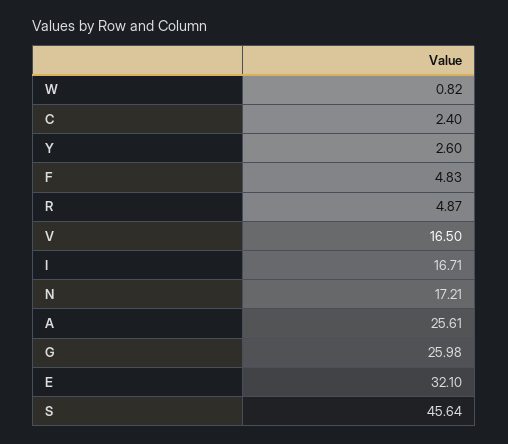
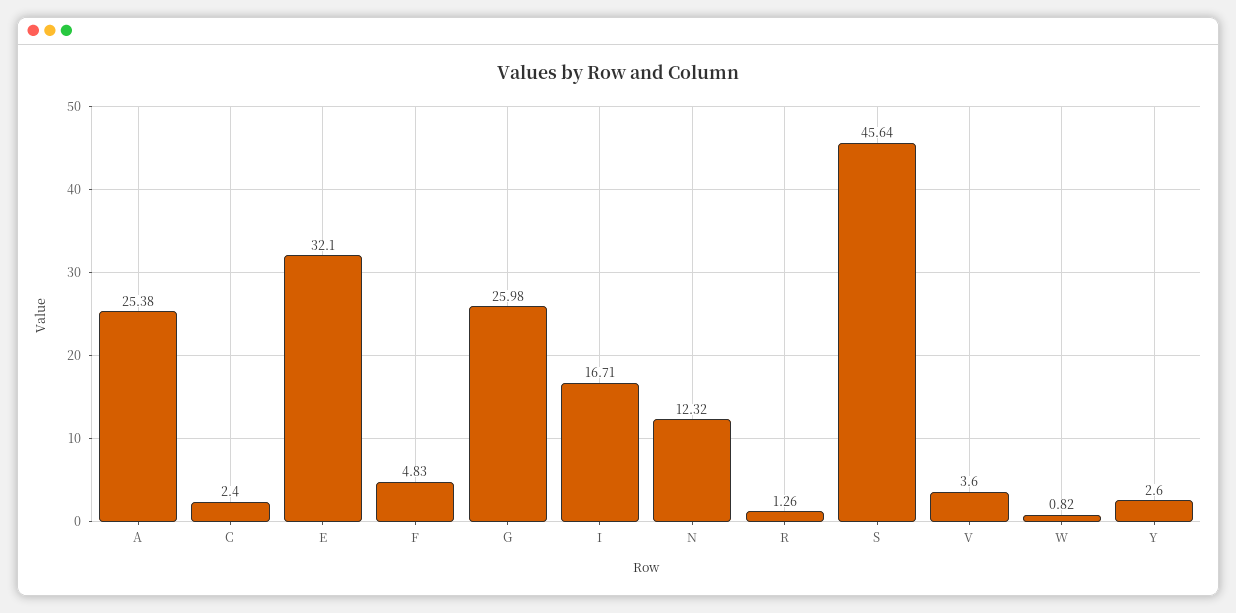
  {
    "W": 0.82,
    "C": 2.4,
    "Y": 2.6,
    "F": 4.83,
-   "R": 4.87,
+   "R": 1.26,
-   "V": 16.5,
+   "V": 3.6,
    "I": 16.71,
-   "N": 17.21,
+   "N": 12.32,
-   "A": 25.61,
+   "A": 25.38,
    "G": 25.98,
    "E": 32.1,
    "S": 45.64
  }

